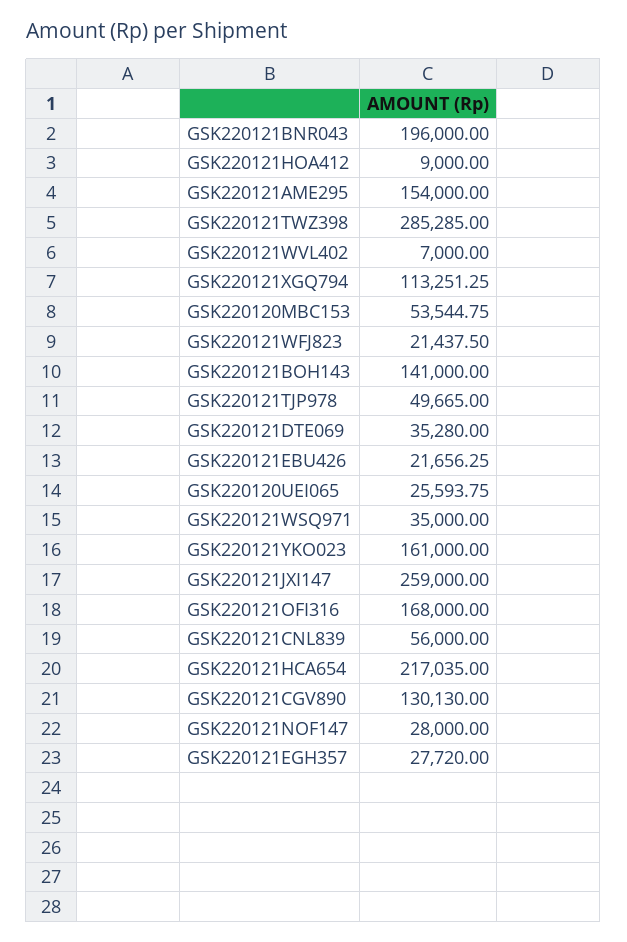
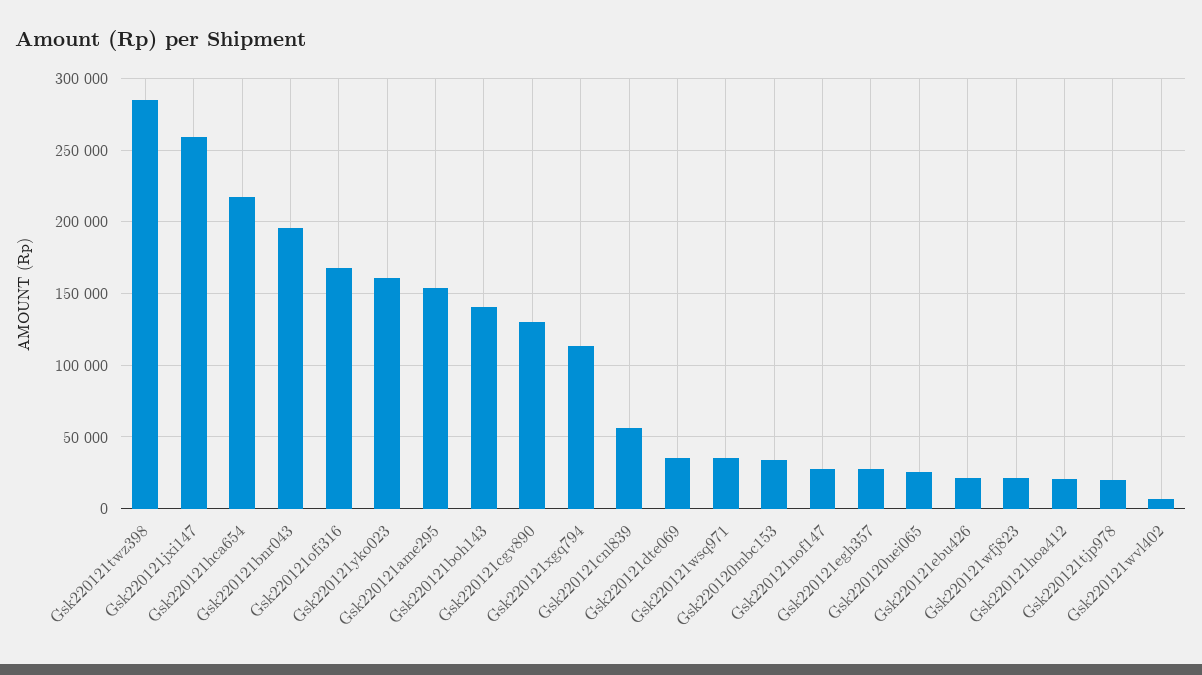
  {
    "GSK220121BNR043": 196000,
-   "GSK220121HOA412": 9000,
+   "GSK220121HOA412": 20000,
    "GSK220121AME295": 154000,
    "GSK220121TWZ398": 285285,
    "GSK220121WVL402": 7000,
    "GSK220121XGQ794": 113251.25,
-   "GSK220120MBC153": 53544.75,
+   "GSK220120MBC153": 35000,
    "GSK220121WFJ823": 21437.5,
    "GSK220121BOH143": 141000,
-   "GSK220121TJP978": 49665,
+   "GSK220121TJP978": 20000,
    "GSK220121DTE069": 35280,
    "GSK220121EBU426": 21656.25,
    "GSK220120UEI065": 25593.75,
    "GSK220121WSQ971": 35000,
    "GSK220121YKO023": 161000,
    "GSK220121JXI147": 259000,
    "GSK220121OFI316": 168000,
    "GSK220121CNL839": 56000,
    "GSK220121HCA654": 217035,
    "GSK220121CGV890": 130130,
    "GSK220121NOF147": 28000,
    "GSK220121EGH357": 27720
  }

